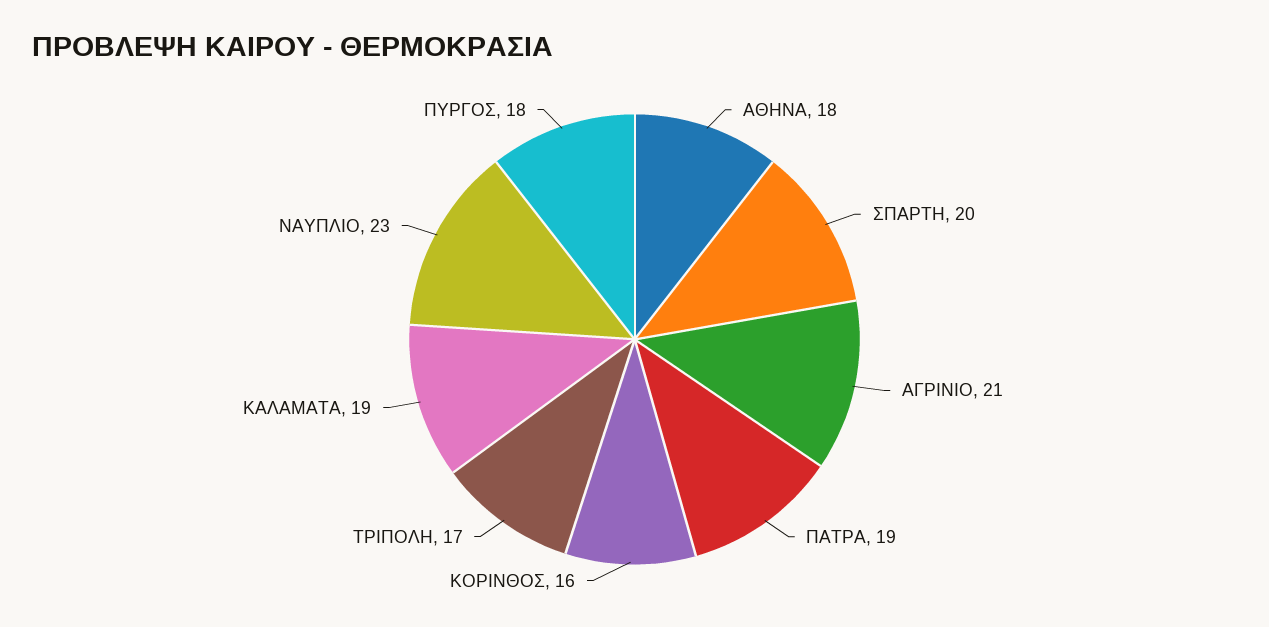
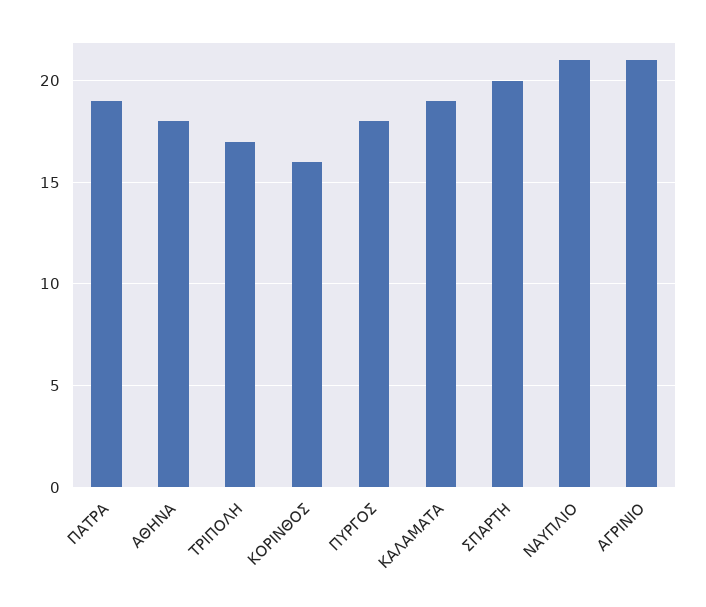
  {
    "ΑΘΗΝΑ": 18,
    "ΣΠΑΡΤΗ": 20,
    "ΑΓΡΙΝΙΟ": 21,
    "ΠΑΤΡΑ": 19,
    "ΚΟΡΙΝΘΟΣ": 16,
    "ΤΡΙΠΟΛΗ": 17,
    "ΚΑΛΑΜΑΤΑ": 19,
-   "ΝΑΥΠΛΙΟ": 23,
+   "ΝΑΥΠΛΙΟ": 21,
    "ΠΥΡΓΟΣ": 18
  }

